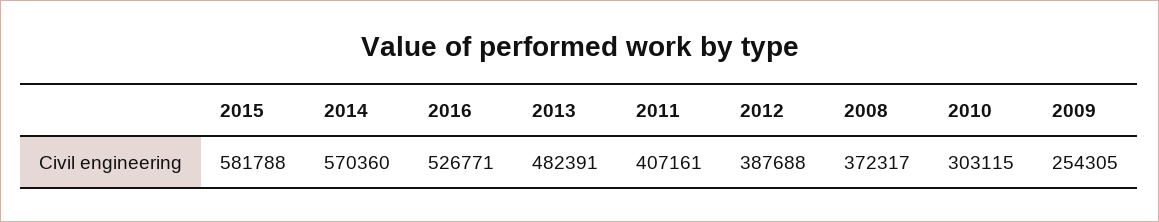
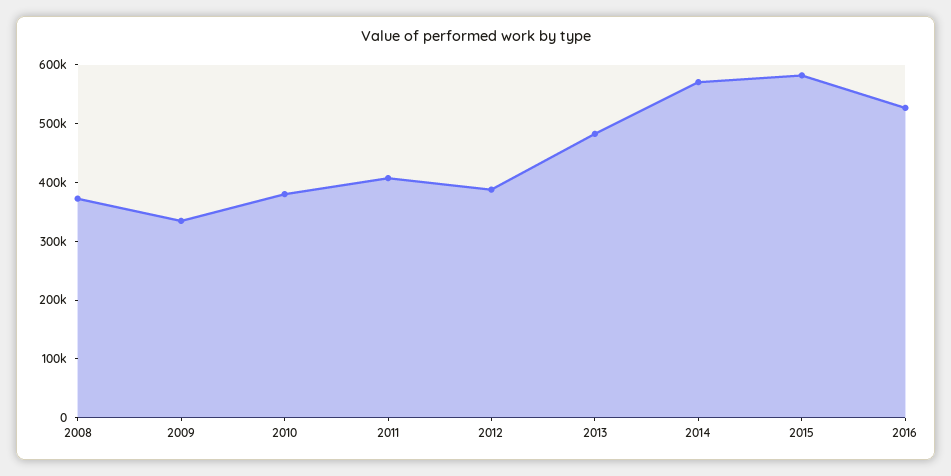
  {
    "2015": 581788,
    "2014": 570360,
    "2016": 526771,
    "2013": 482391,
    "2011": 407161,
    "2012": 387688,
    "2008": 372317,
-   "2010": 303115,
+   "2010": 380000,
-   "2009": 254305
+   "2009": 340000
  }

